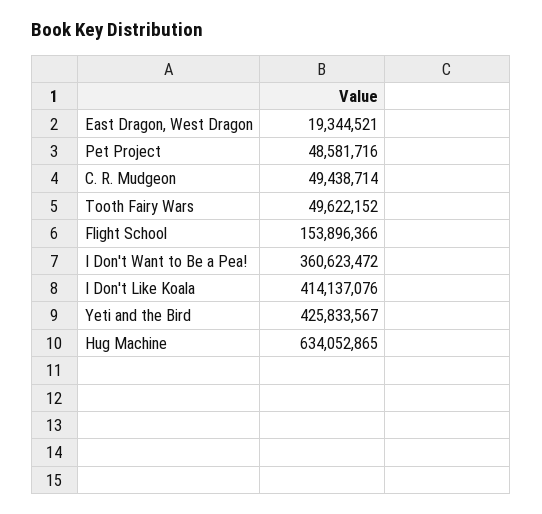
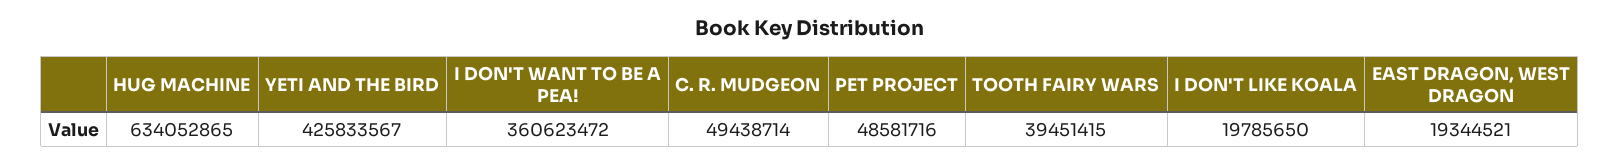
  {
    "East Dragon, West Dragon": 19344521,
    "Pet Project": 48581716,
    "C. R. Mudgeon": 49438714,
-   "Tooth Fairy Wars": 49622152,
+   "Tooth Fairy Wars": 39451415,
-   "Flight School": 153896366,
    "I Don't Want to Be a Pea!": 360623472,
-   "I Don't Like Koala": 414137076,
+   "I Don't Like Koala": 19785650,
    "Yeti and the Bird": 425833567,
    "Hug Machine": 634052865
  }

